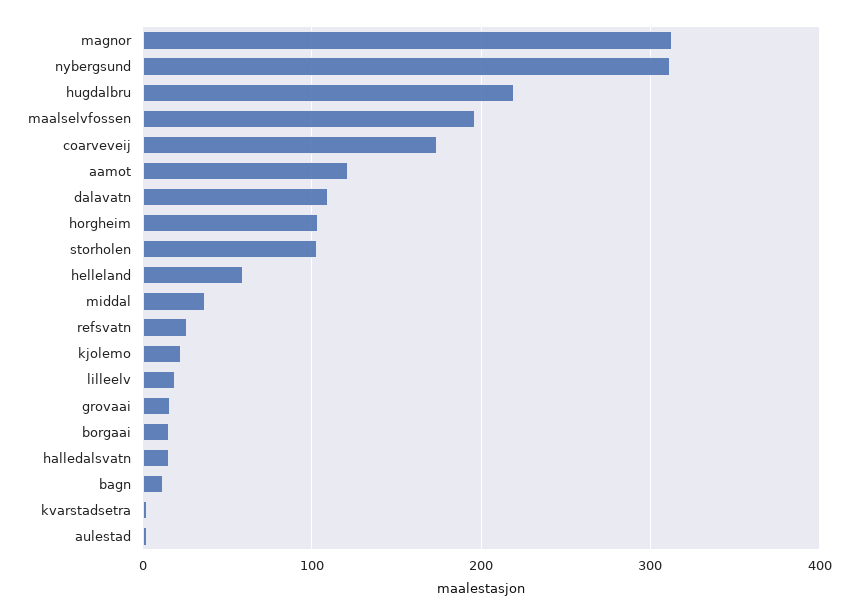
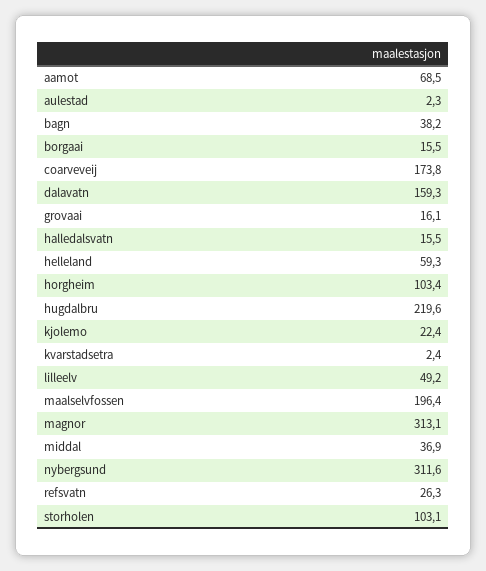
  {
    "magnor": 313.1,
    "nybergsund": 311.6,
    "hugdalbru": 219.6,
    "maalselvfossen": 196.4,
    "coarveveij": 173.8,
-   "aamot": 120,
+   "aamot": 68.5,
-   "dalavatn": 110,
+   "dalavatn": 159.3,
    "horgheim": 103.4,
    "storholen": 103.1,
    "helleland": 59.3,
    "middal": 36.9,
    "refsvatn": 26.3,
    "kjolemo": 22.4,
-   "lilleelv": 20,
+   "lilleelv": 49.2,
    "grovaai": 16.1,
    "borgaai": 15.5,
    "halledalsvatn": 15.5,
-   "bagn": 10,
+   "bagn": 38.2,
    "kvarstadsetra": 2.4,
    "aulestad": 2.3
  }

